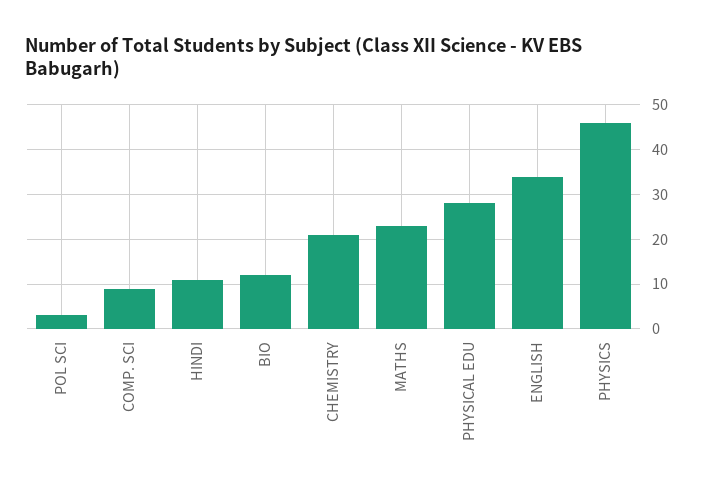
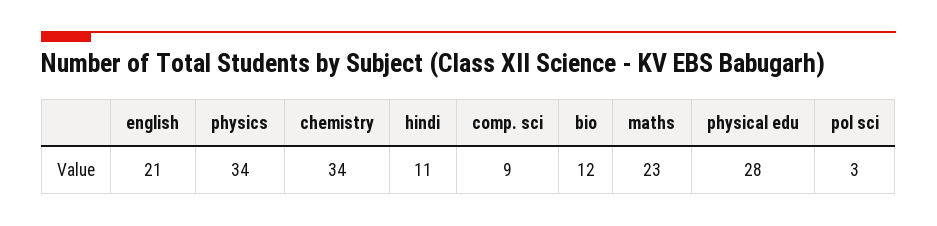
  {
    "POL SCI": 3,
    "COMP. SCI": 9,
    "HINDI": 11,
    "BIO": 12,
-   "CHEMISTRY": 20,
+   "CHEMISTRY": 34,
    "MATHS": 23,
    "PHYSICAL EDU": 28,
-   "ENGLISH": 35,
+   "ENGLISH": 21,
-   "PHYSICS": 45
+   "PHYSICS": 34
  }

